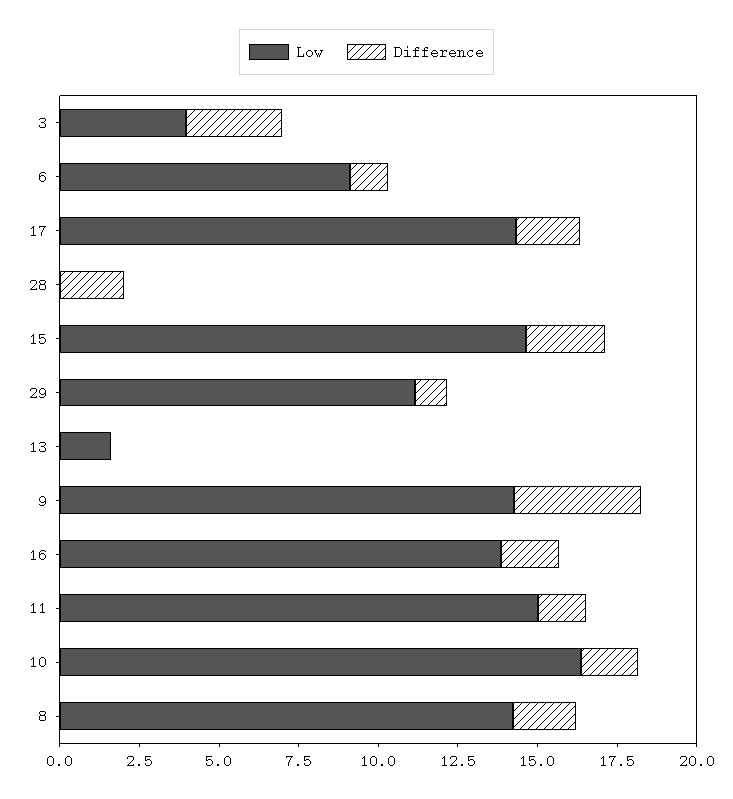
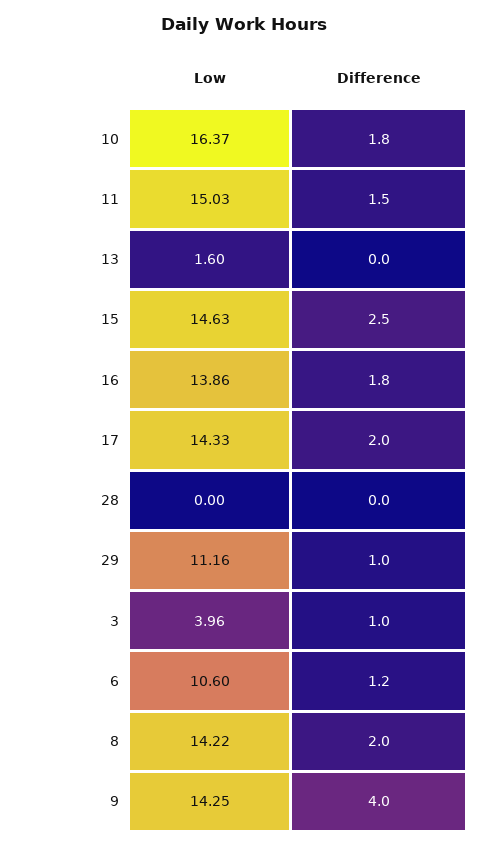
  {
    "Low": {
      "3": 3.96,
-     "6": 9,
+     "6": 10.6,
      "17": 14.33,
      "28": 0,
      "15": 14.63,
      "29": 11.16,
      "13": 1.6,
      "9": 14.25,
      "16": 13.86,
      "11": 15.03,
      "10": 16.37,
      "8": 14.22
    },
    "Difference": {
-     "3": 3,
+     "3": 1,
      "6": 1.2,
      "17": 2,
-     "28": 2,
+     "28": 0,
      "15": 2.5,
      "29": 1,
      "13": 0,
      "9": 4,
      "16": 1.8,
      "11": 1.5,
      "10": 1.8,
      "8": 2
    }
  }

